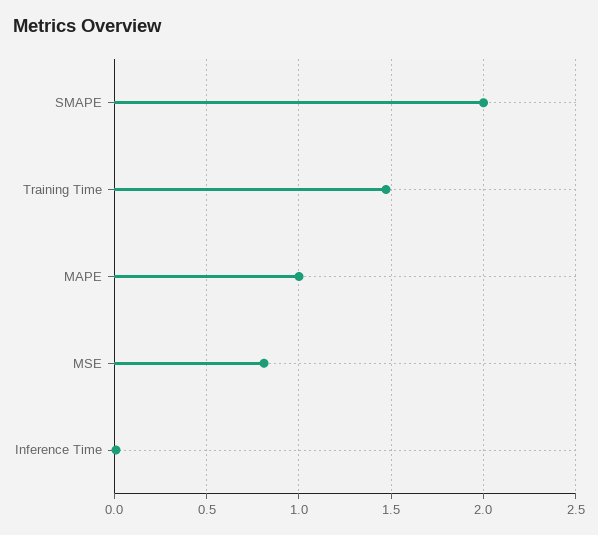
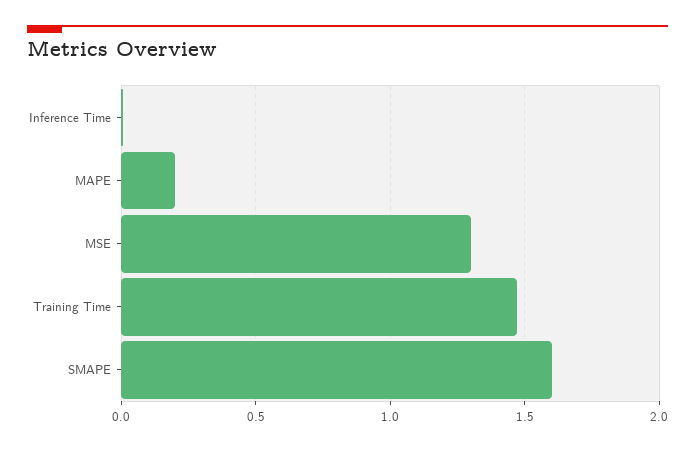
  {
-   "SMAPE": 2,
+   "SMAPE": 1.6,
    "Training Time": 1.45,
-   "MAPE": 1,
+   "MAPE": 0.2,
-   "MSE": 0.8,
+   "MSE": 1.3,
    "Inference Time": 0
  }

